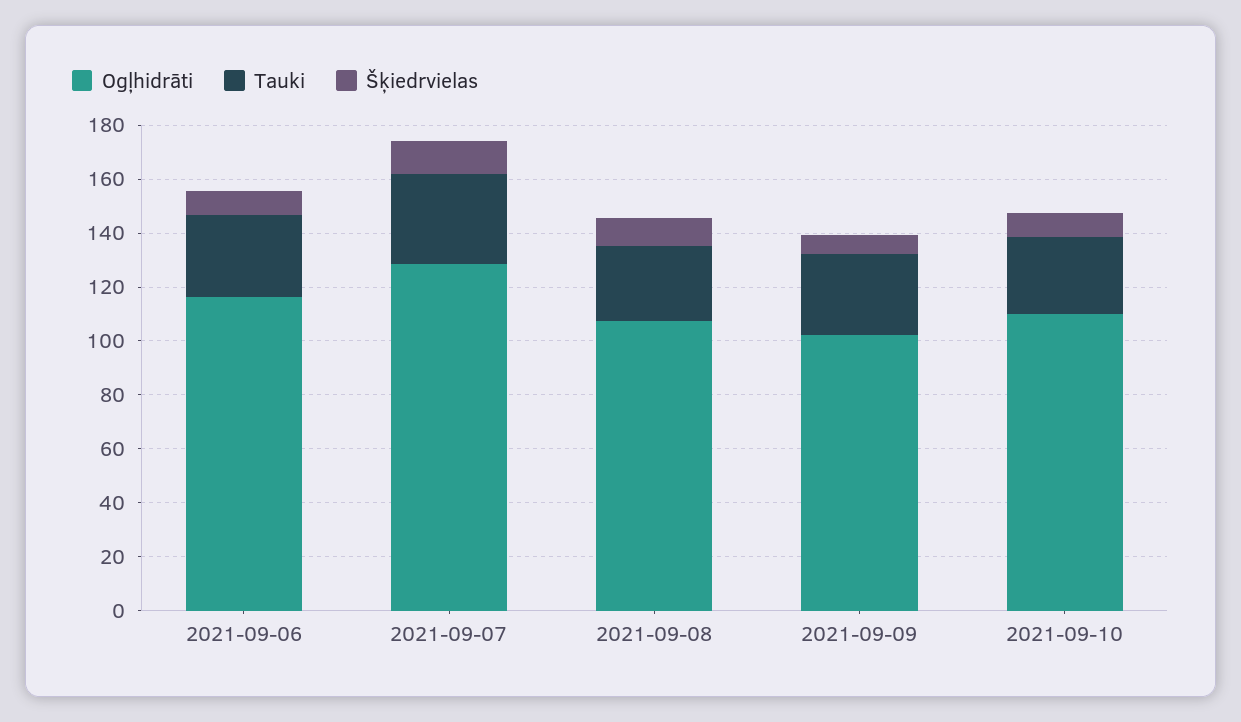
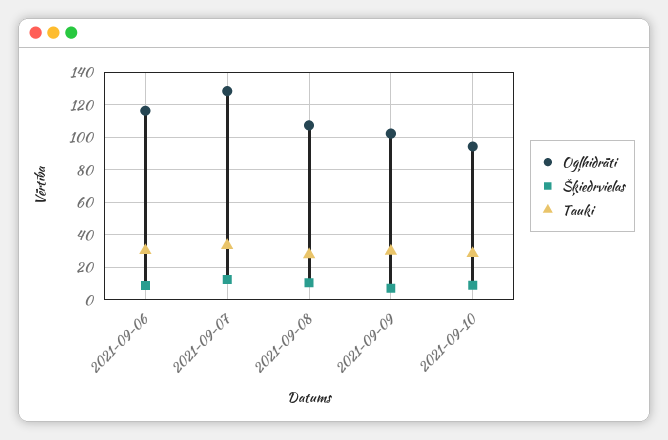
  {
    "Ogļhidrāti": {
      "2021-09-06": 115,
      "2021-09-07": 130,
      "2021-09-08": 105,
      "2021-09-09": 100,
-     "2021-09-10": 110
+     "2021-09-10": 95
    },
    "Tauki": {
      "2021-09-06": 30,
      "2021-09-07": 35,
      "2021-09-08": 30,
      "2021-09-09": 30,
      "2021-09-10": 30
    },
    "Šķiedrvielas": {
      "2021-09-06": 10,
      "2021-09-07": 10,
      "2021-09-08": 10,
      "2021-09-09": 5,
      "2021-09-10": 10
    }
  }

